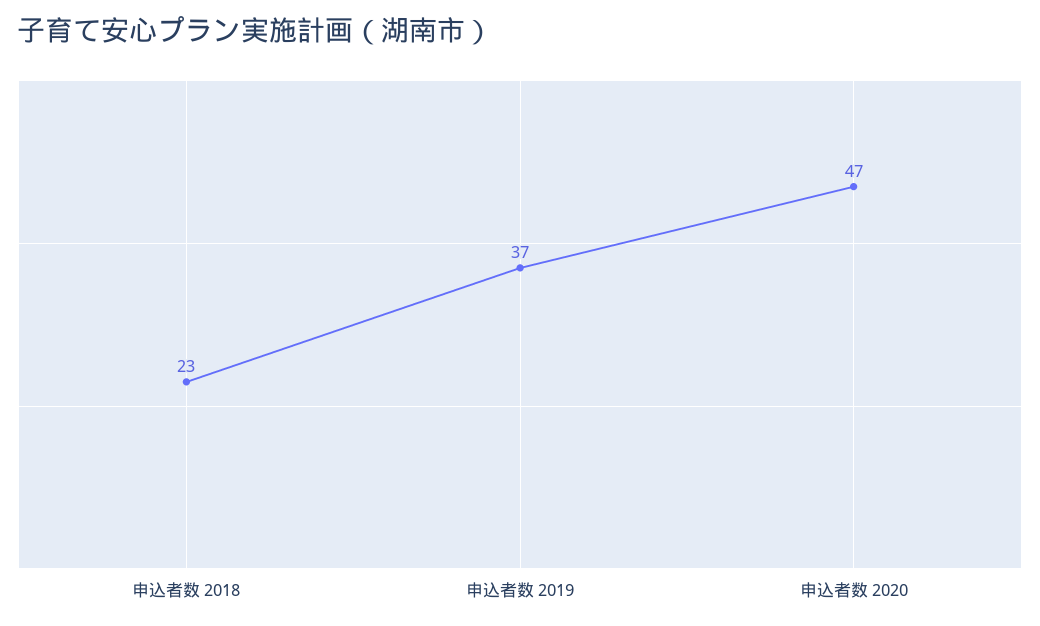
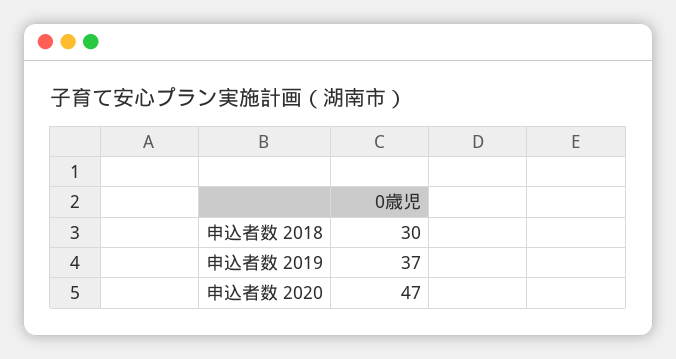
  {
-   "申込者数 2018": 23,
+   "申込者数 2018": 30,
    "申込者数 2019": 37,
    "申込者数 2020": 47
  }

